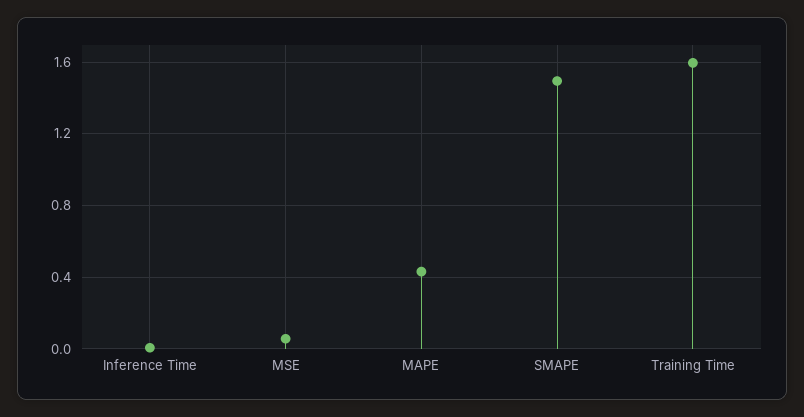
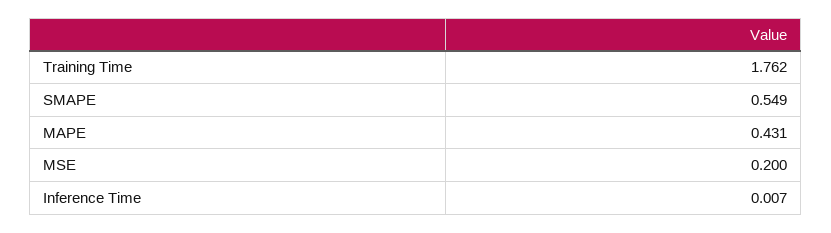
  {
    "Inference Time": 0.007,
-   "MSE": 0.05,
+   "MSE": 0.2,
    "MAPE": 0.431,
-   "SMAPE": 1.5,
+   "SMAPE": 0.549,
-   "Training Time": 1.6
+   "Training Time": 1.762
  }

